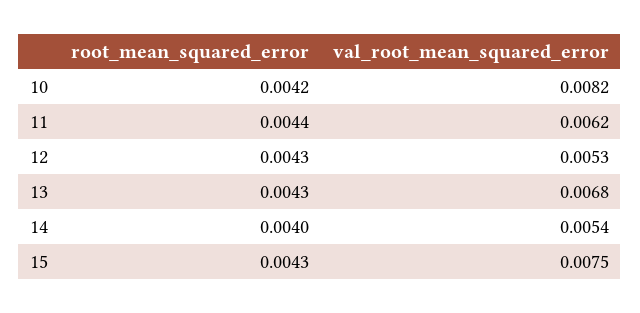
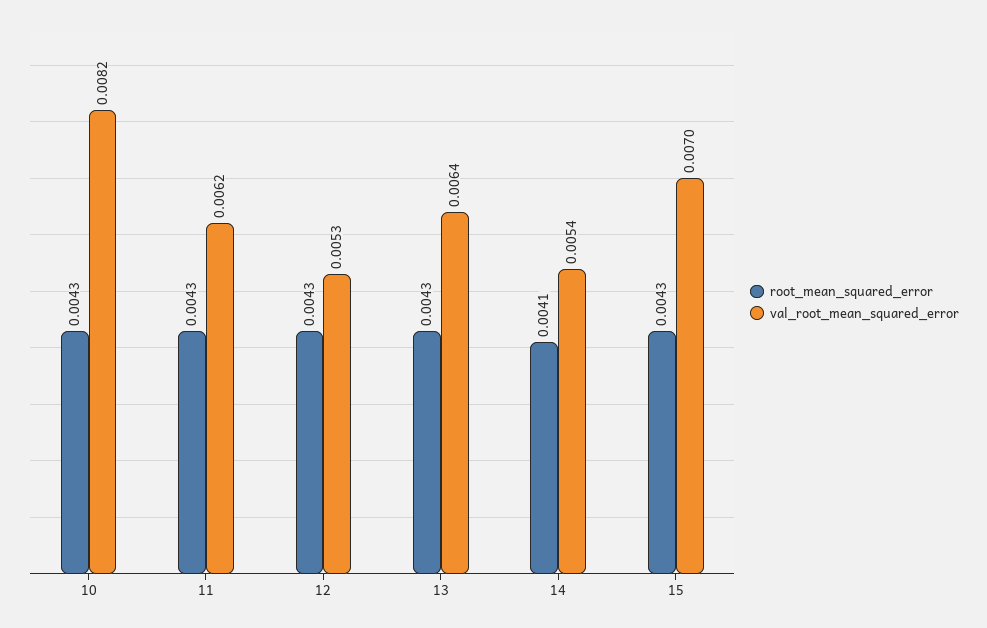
  {
    "root_mean_squared_error": {
-     "10": 0.0042,
+     "10": 0.0043,
-     "11": 0.0044,
+     "11": 0.0043,
      "12": 0.0043,
      "13": 0.0043,
-     "14": 0.004,
+     "14": 0.0041,
      "15": 0.0043
    },
    "val_root_mean_squared_error": {
      "10": 0.0082,
      "11": 0.0062,
      "12": 0.0053,
-     "13": 0.0068,
+     "13": 0.0064,
      "14": 0.0054,
-     "15": 0.0075
+     "15": 0.007
    }
  }

